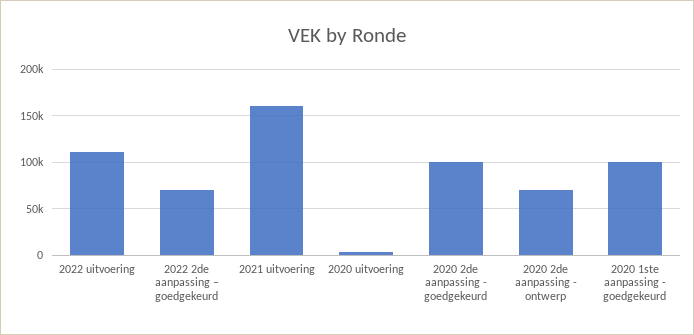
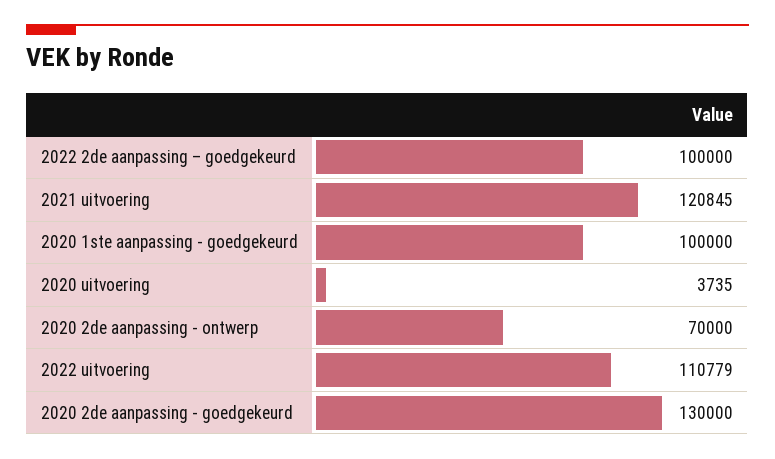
  {
    "2022 uitvoering": 110779,
-   "2022 2de aanpassing – goedgekeurd": 70000,
+   "2022 2de aanpassing – goedgekeurd": 100000,
-   "2021 uitvoering": 160000,
+   "2021 uitvoering": 120845,
    "2020 uitvoering": 3735,
-   "2020 2de aanpassing - goedgekeurd": 100000,
+   "2020 2de aanpassing - goedgekeurd": 130000,
    "2020 2de aanpassing - ontwerp": 70000,
    "2020 1ste aanpassing - goedgekeurd": 100000
  }

